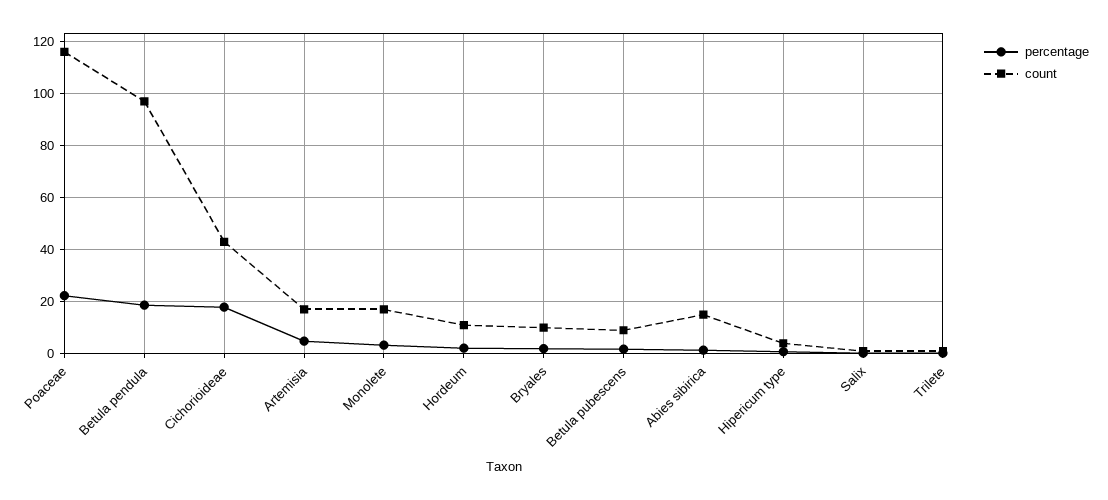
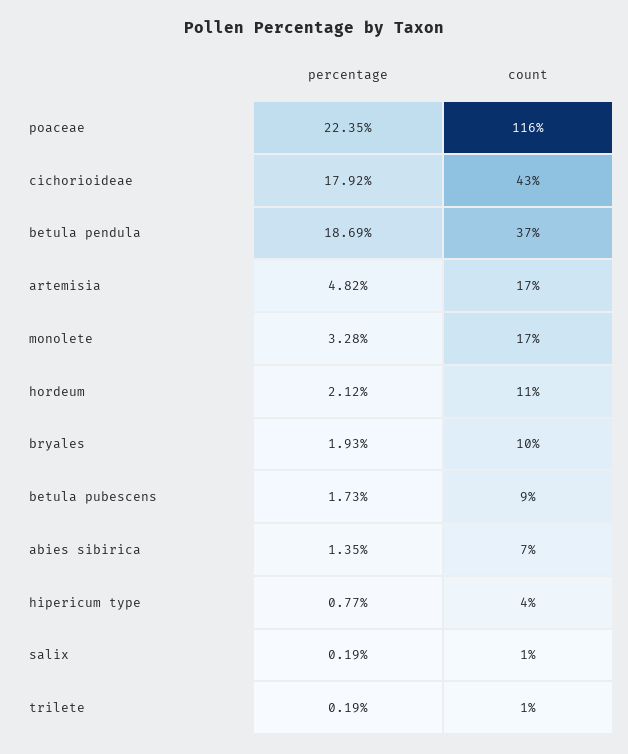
  {
    "percentage": {
      "Poaceae": 22.35,
      "Betula pendula": 18.69,
      "Cichorioideae": 17.92,
      "Artemisia": 4.82,
      "Monolete": 3.28,
      "Hordeum": 2.12,
      "Bryales": 1.93,
      "Betula pubescens": 1.73,
      "Abies sibirica": 1.35,
      "Hipericum type": 0.77,
      "Salix": 0.19,
      "Trilete": 0.19
    },
    "count": {
      "Poaceae": 116,
-     "Betula pendula": 97.5,
+     "Betula pendula": 37,
      "Cichorioideae": 43,
      "Artemisia": 17,
      "Monolete": 17,
      "Hordeum": 11,
      "Bryales": 10,
      "Betula pubescens": 9,
-     "Abies sibirica": 15,
+     "Abies sibirica": 7,
      "Hipericum type": 4,
      "Salix": 1,
      "Trilete": 1
    }
  }

